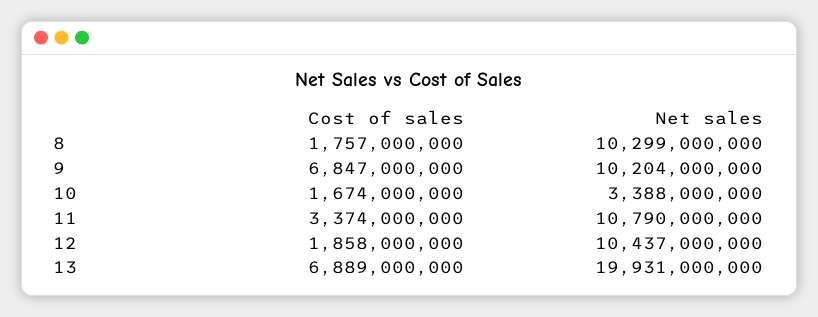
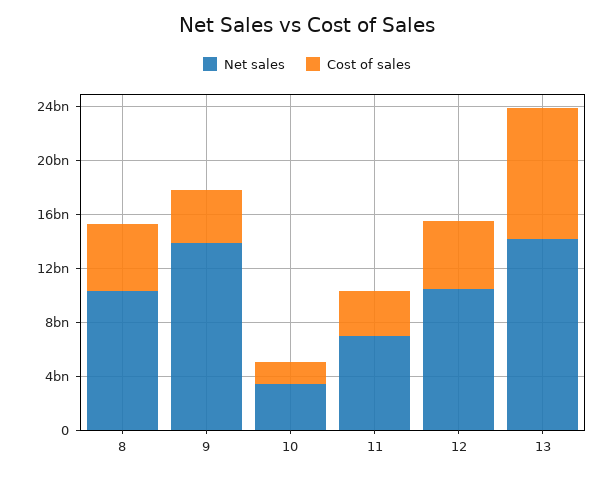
  {
    "Cost of sales": {
-     "8": 1757000000,
+     "8": 5000000000,
-     "9": 6847000000,
+     "9": 4000000000,
      "10": 1674000000,
      "11": 3374000000,
-     "12": 1858000000,
+     "12": 5000000000,
-     "13": 6889000000
+     "13": 10000000000
    },
    "Net sales": {
      "8": 10299000000,
-     "9": 10204000000,
+     "9": 14000000000,
      "10": 3388000000,
-     "11": 10790000000,
+     "11": 7000000000,
      "12": 10437000000,
-     "13": 19931000000
+     "13": 14000000000
    }
  }

